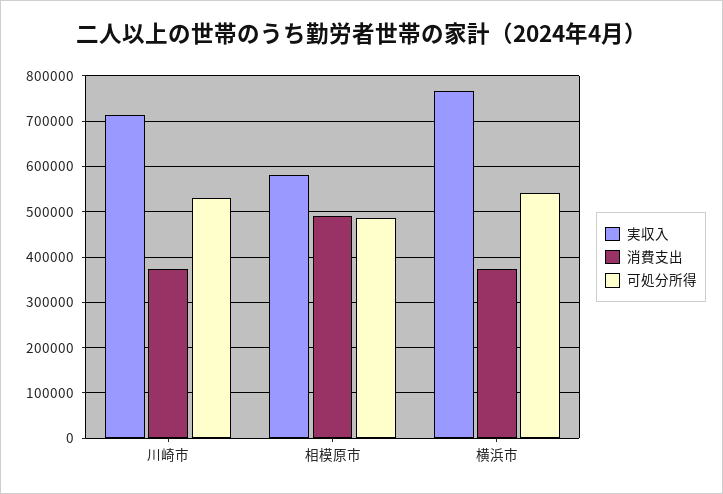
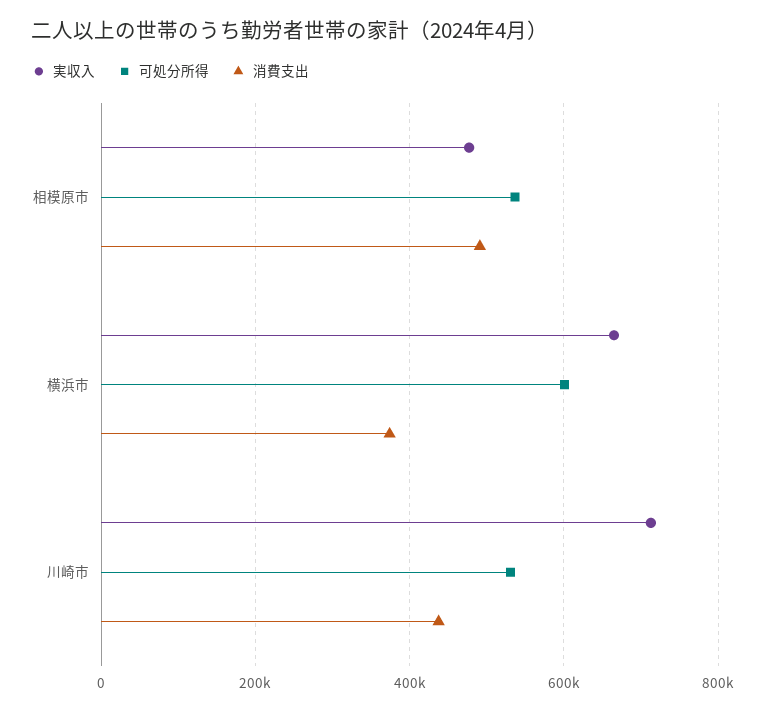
  {
    "実収入": {
      "川崎市": 720000,
-     "相模原市": 580000,
+     "相模原市": 480000,
-     "横浜市": 760000
+     "横浜市": 660000
    },
    "消費支出": {
-     "川崎市": 380000,
+     "川崎市": 440000,
      "相模原市": 500000,
      "横浜市": 380000
    },
    "可処分所得": {
      "川崎市": 540000,
-     "相模原市": 480000,
+     "相模原市": 540000,
-     "横浜市": 540000
+     "横浜市": 600000
    }
  }

